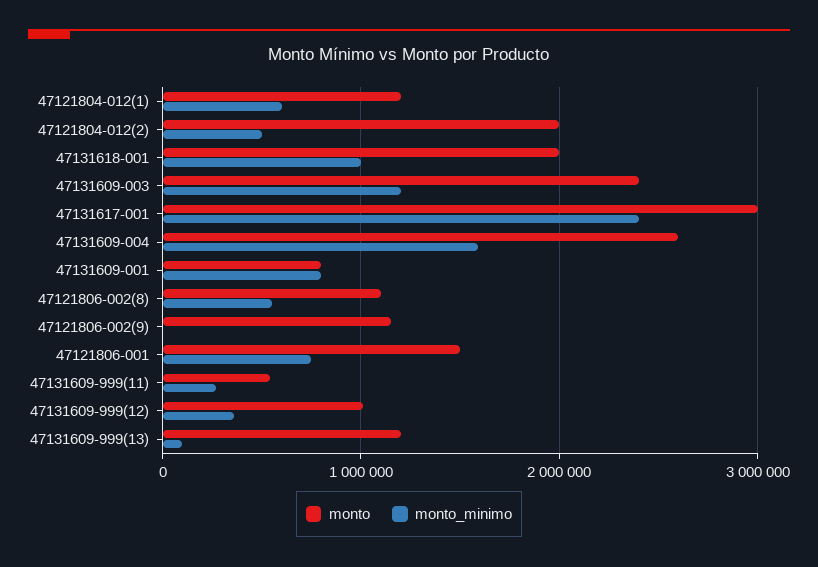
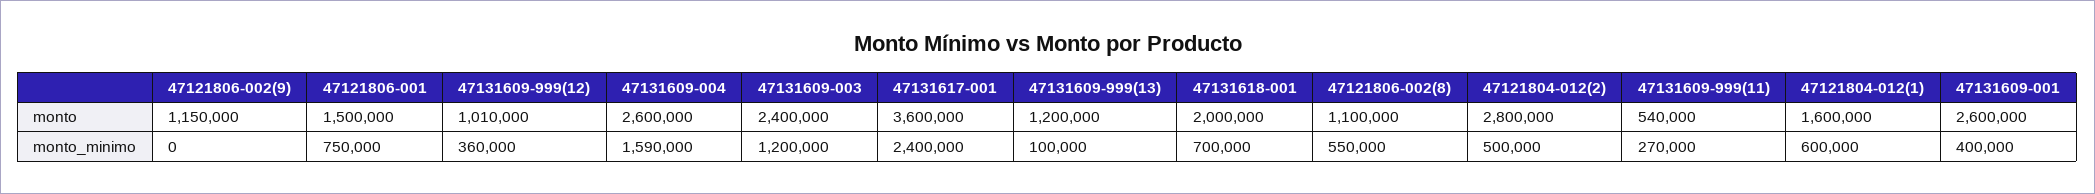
  {
    "monto": {
-     "47121804-012(1)": 1200000,
+     "47121804-012(1)": 1600000,
-     "47121804-012(2)": 2000000,
+     "47121804-012(2)": 2800000,
      "47131618-001": 2000000,
      "47131609-003": 2400000,
-     "47131617-001": 3000000,
+     "47131617-001": 3600000,
      "47131609-004": 2600000,
-     "47131609-001": 800000,
+     "47131609-001": 2600000,
      "47121806-002(8)": 1100000,
      "47121806-002(9)": 1150000,
      "47121806-001": 1500000,
      "47131609-999(11)": 540000,
      "47131609-999(12)": 1010000,
      "47131609-999(13)": 1200000
    },
    "monto_minimo": {
      "47121804-012(1)": 600000,
      "47121804-012(2)": 500000,
-     "47131618-001": 1000000,
+     "47131618-001": 700000,
      "47131609-003": 1200000,
      "47131617-001": 2400000,
      "47131609-004": 1590000,
-     "47131609-001": 800000,
+     "47131609-001": 400000,
      "47121806-002(8)": 550000,
      "47121806-002(9)": 0,
      "47121806-001": 750000,
      "47131609-999(11)": 270000,
      "47131609-999(12)": 360000,
      "47131609-999(13)": 100000
    }
  }

